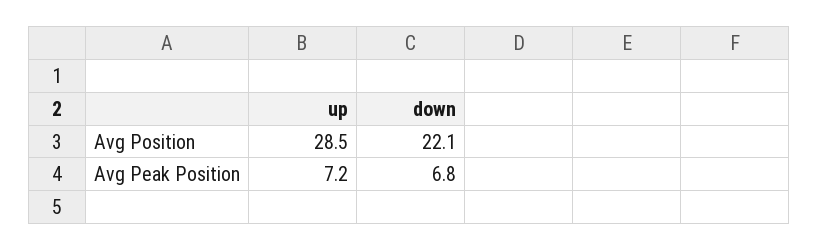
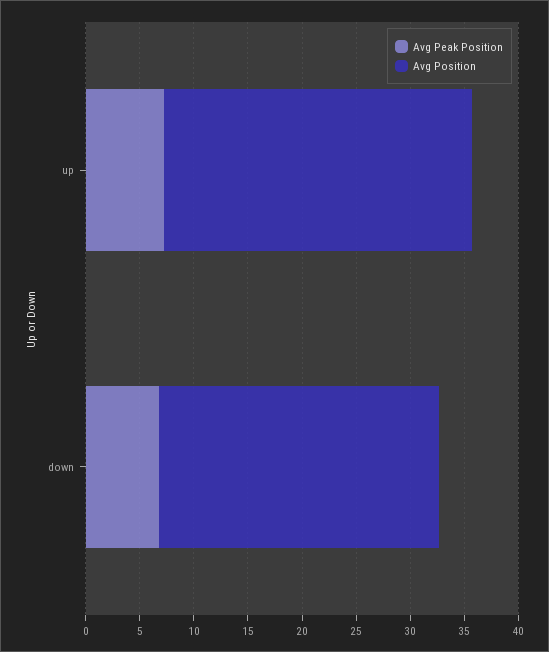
  {
    "Avg Position": {
      "up": 28.5,
-     "down": 22.1
+     "down": 26
    },
    "Avg Peak Position": {
      "up": 7.2,
      "down": 6.8
    }
  }

